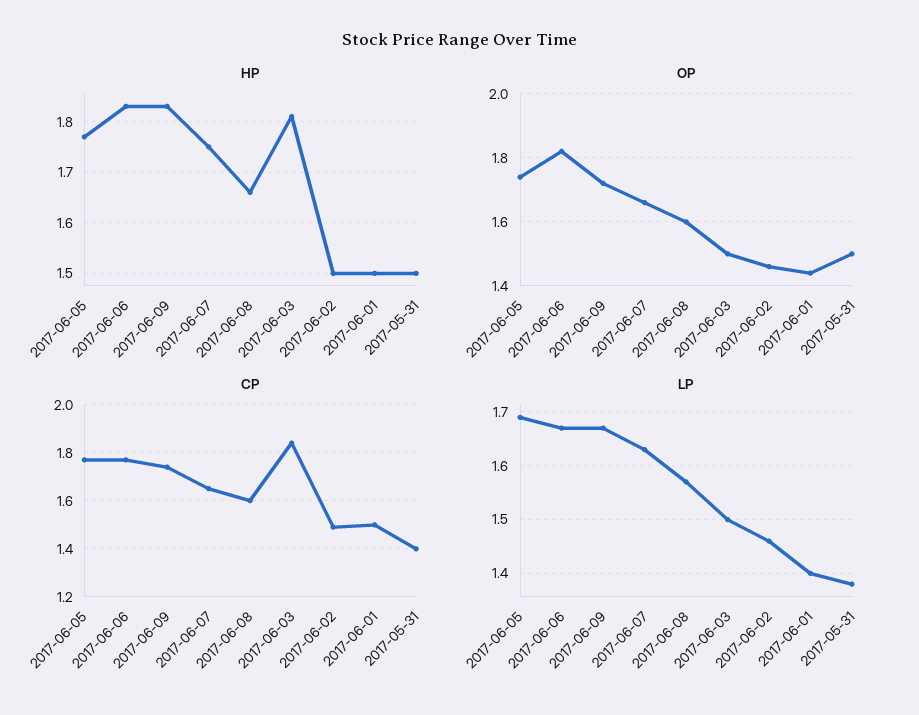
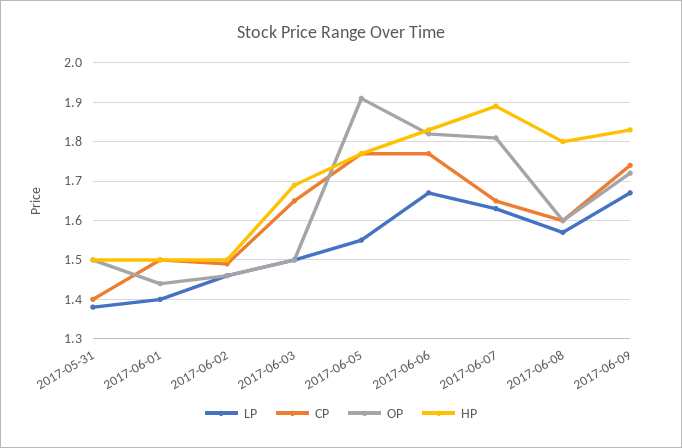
  {
    "HP": {
      "2017-06-05": 1.75,
      "2017-06-06": 1.85,
      "2017-06-09": 1.85,
-     "2017-06-07": 1.75,
+     "2017-06-07": 1.9,
-     "2017-06-08": 1.65,
+     "2017-06-08": 1.8,
-     "2017-06-03": 1.8,
+     "2017-06-03": 1.7,
      "2017-06-02": 1.5,
      "2017-06-01": 1.5,
      "2017-05-31": 1.5
    },
    "OP": {
-     "2017-06-05": 1.75,
+     "2017-06-05": 1.9,
      "2017-06-06": 1.8,
      "2017-06-09": 1.7,
-     "2017-06-07": 1.65,
+     "2017-06-07": 1.8,
      "2017-06-08": 1.6,
      "2017-06-03": 1.5,
      "2017-06-02": 1.45,
      "2017-06-01": 1.45,
      "2017-05-31": 1.5
    },
    "CP": {
      "2017-06-05": 1.75,
      "2017-06-06": 1.75,
      "2017-06-09": 1.75,
      "2017-06-07": 1.65,
      "2017-06-08": 1.6,
-     "2017-06-03": 1.85,
+     "2017-06-03": 1.65,
      "2017-06-02": 1.5,
      "2017-06-01": 1.5,
      "2017-05-31": 1.4
    },
    "LP": {
-     "2017-06-05": 1.7,
+     "2017-06-05": 1.55,
      "2017-06-06": 1.65,
      "2017-06-09": 1.65,
      "2017-06-07": 1.65,
      "2017-06-08": 1.55,
      "2017-06-03": 1.5,
      "2017-06-02": 1.45,
      "2017-06-01": 1.4,
      "2017-05-31": 1.4
    }
  }

